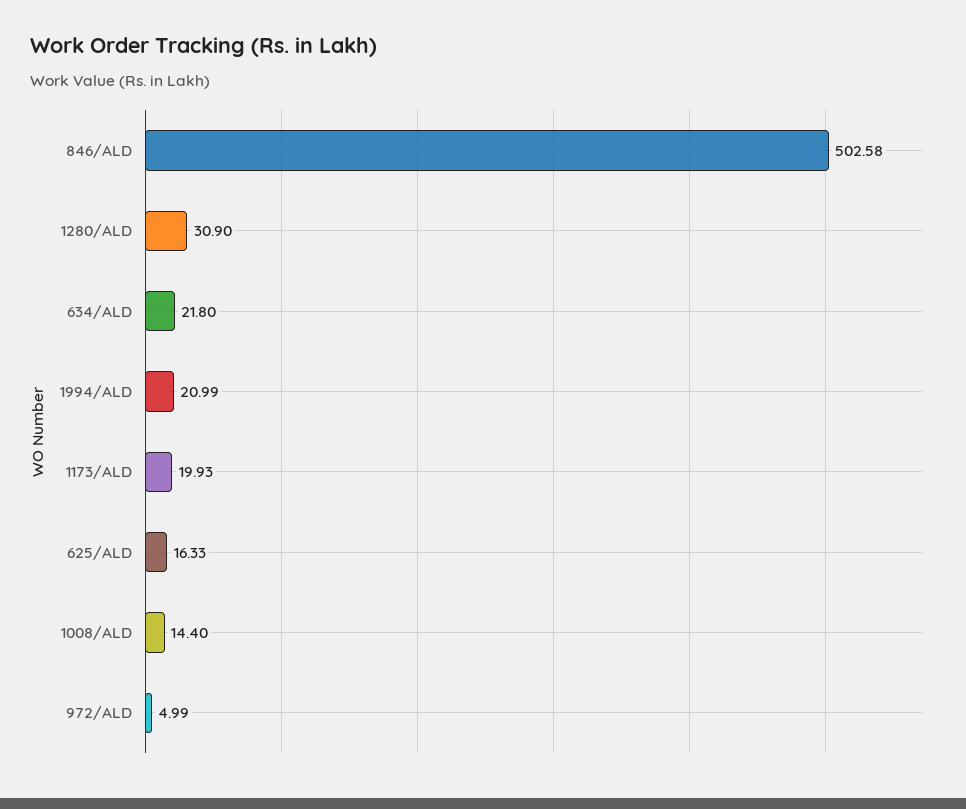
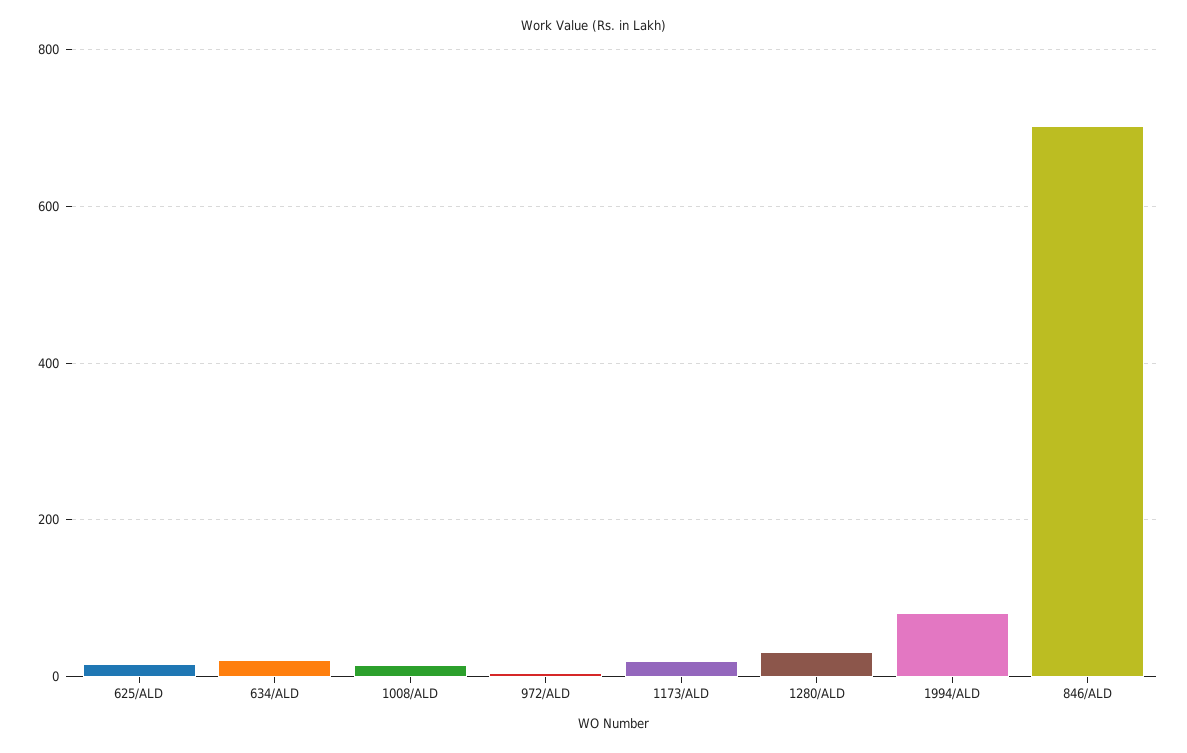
  {
-   "846/ALD": 502.58,
+   "846/ALD": 700,
    "1280/ALD": 30.9,
    "634/ALD": 21.8,
-   "1994/ALD": 20.99,
+   "1994/ALD": 80,
    "1173/ALD": 19.93,
    "625/ALD": 16.33,
    "1008/ALD": 14.4,
    "972/ALD": 4.99
  }

